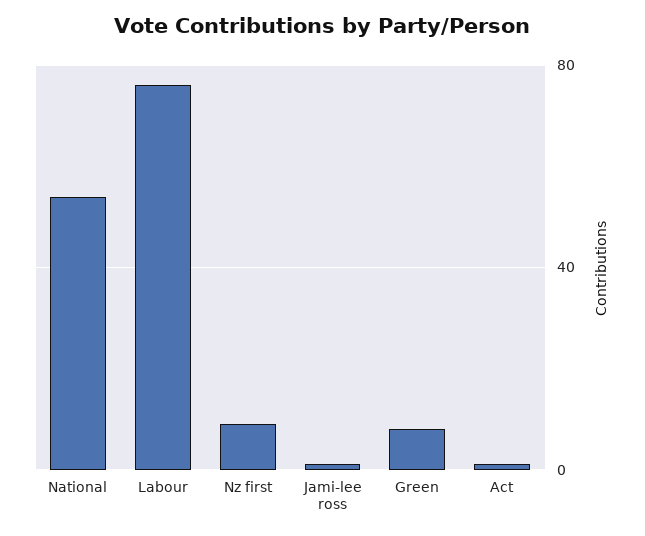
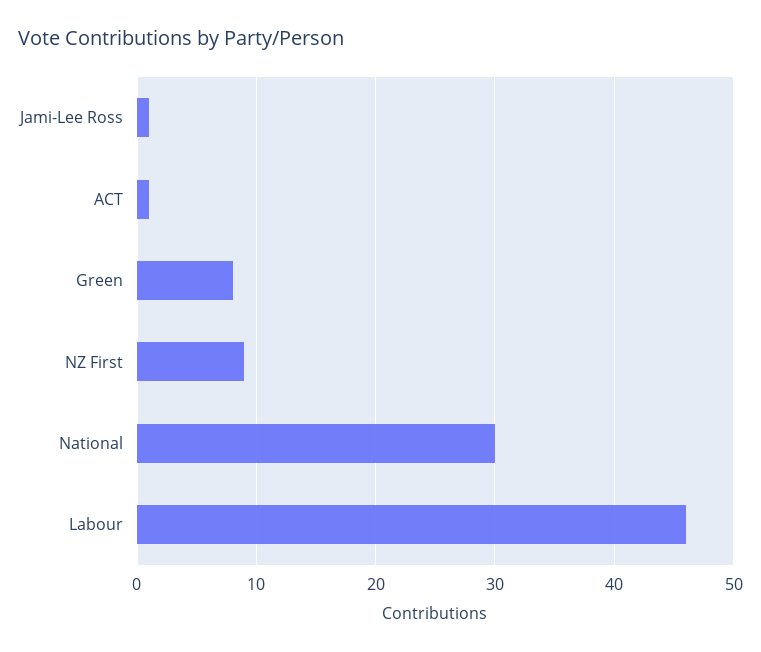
  {
-   "National": 55,
+   "National": 30,
-   "Labour": 75,
+   "Labour": 46,
    "Nz first": 9,
    "Jami-lee ross": 1,
    "Green": 8,
    "Act": 1
  }

